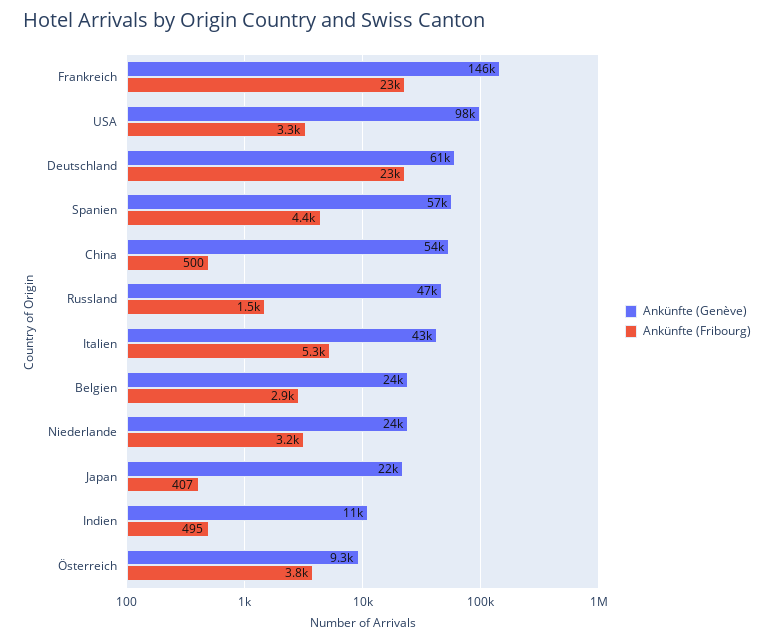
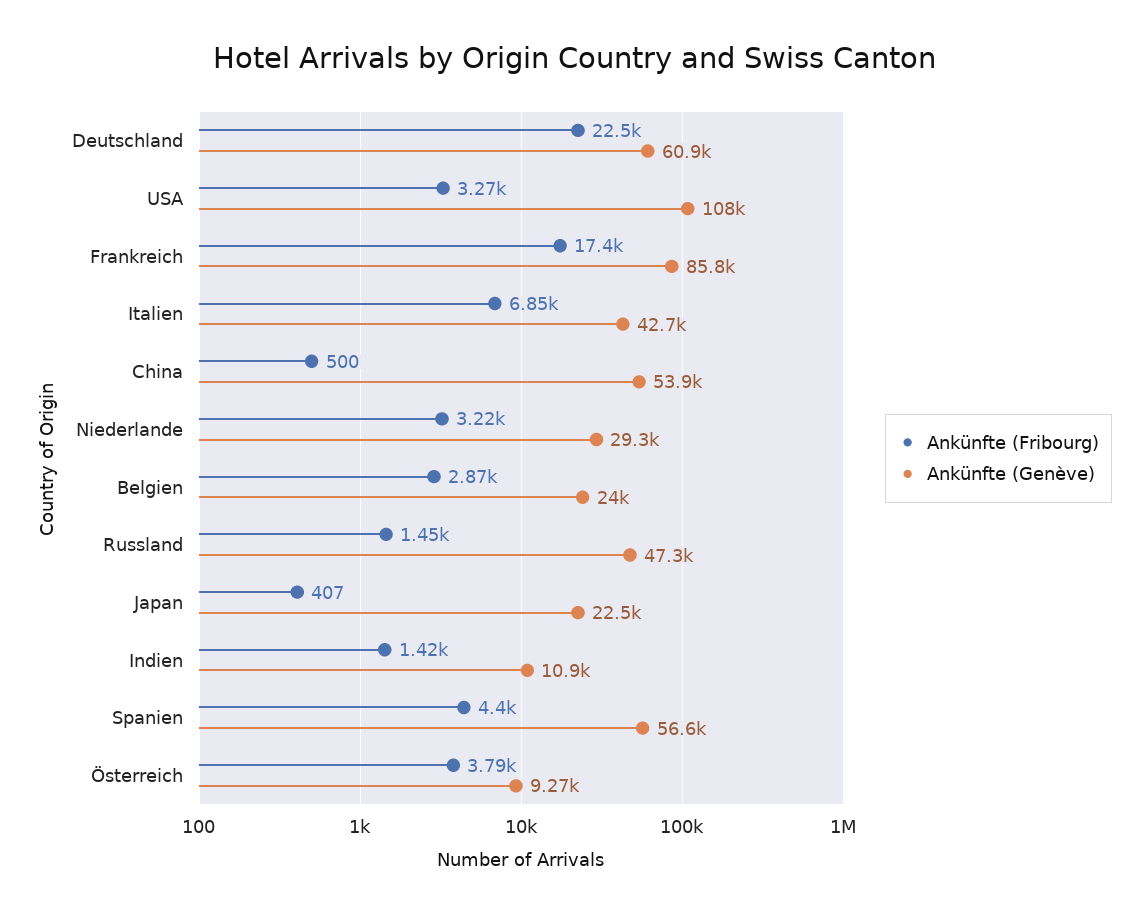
  {
    "Ankünfte (Genève)": {
-     "Frankreich": 146000,
+     "Frankreich": 85800,
-     "USA": 98000,
+     "USA": 108000,
      "Deutschland": 60900,
      "Spanien": 56600,
      "China": 53900,
      "Russland": 47300,
      "Italien": 42700,
      "Belgien": 24000,
-     "Niederlande": 24000,
+     "Niederlande": 29300,
      "Japan": 22500,
      "Indien": 10900,
      "Österreich": 9270
    },
    "Ankünfte (Fribourg)": {
-     "Frankreich": 23000,
+     "Frankreich": 17400,
      "USA": 3270,
      "Deutschland": 22500,
      "Spanien": 4400,
      "China": 500,
      "Russland": 1450,
-     "Italien": 5300,
+     "Italien": 6850,
      "Belgien": 2870,
      "Niederlande": 3220,
      "Japan": 407,
-     "Indien": 495,
+     "Indien": 1420,
      "Österreich": 3790
    }
  }

